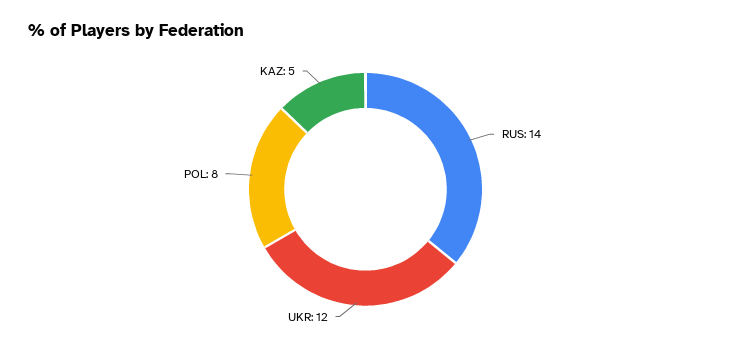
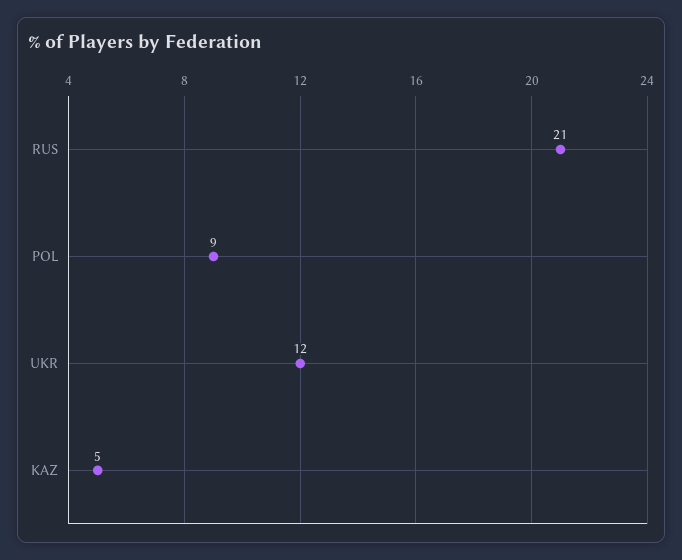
  {
-   "RUS": 14,
+   "RUS": 21,
    "UKR": 12,
-   "POL": 8,
+   "POL": 9,
    "KAZ": 5
  }

